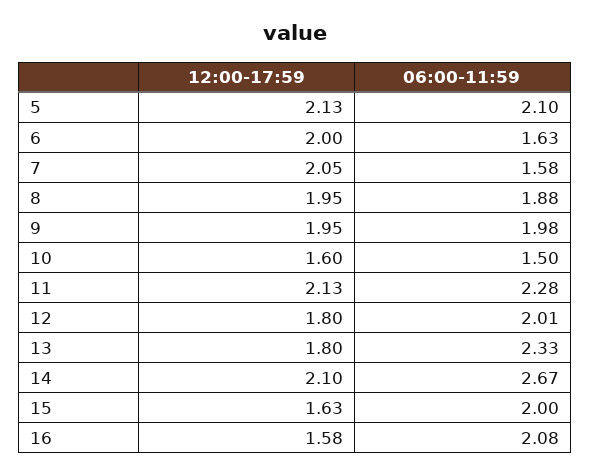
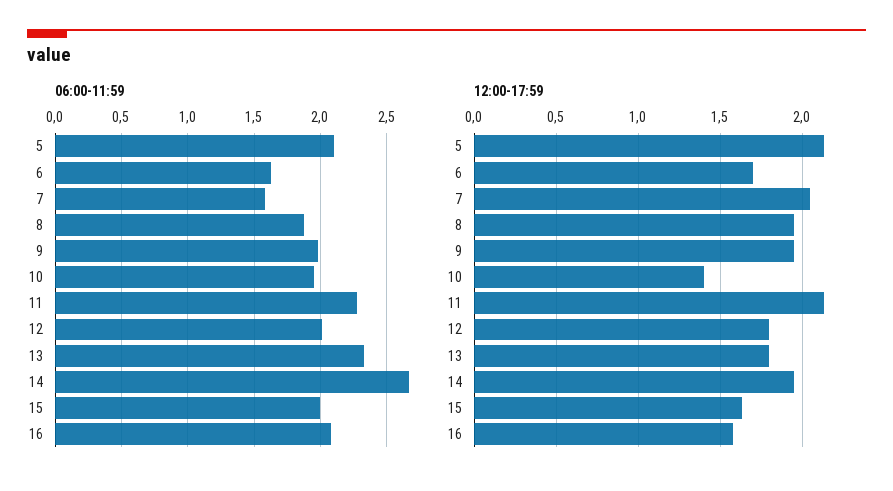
  {
    "12:00-17:59": {
      "5": 2.13,
-     "6": 2,
+     "6": 1.7,
      "7": 2.05,
      "8": 1.95,
      "9": 1.95,
-     "10": 1.6,
+     "10": 1.4,
      "11": 2.13,
      "12": 1.8,
      "13": 1.8,
-     "14": 2.1,
+     "14": 1.95,
      "15": 1.63,
      "16": 1.58
    },
    "06:00-11:59": {
      "5": 2.1,
      "6": 1.63,
      "7": 1.58,
      "8": 1.88,
      "9": 1.98,
-     "10": 1.5,
+     "10": 1.95,
      "11": 2.28,
      "12": 2.01,
      "13": 2.33,
      "14": 2.67,
      "15": 2,
      "16": 2.08
    }
  }

